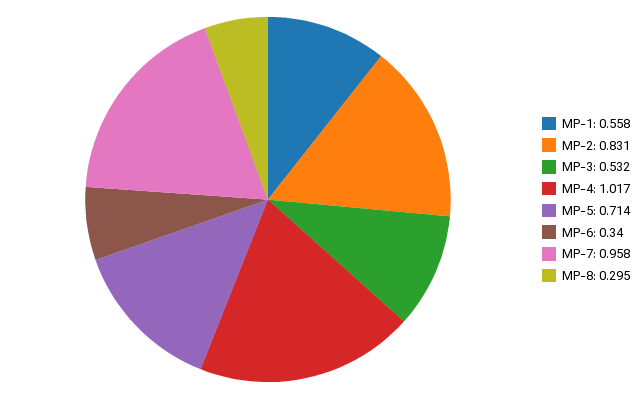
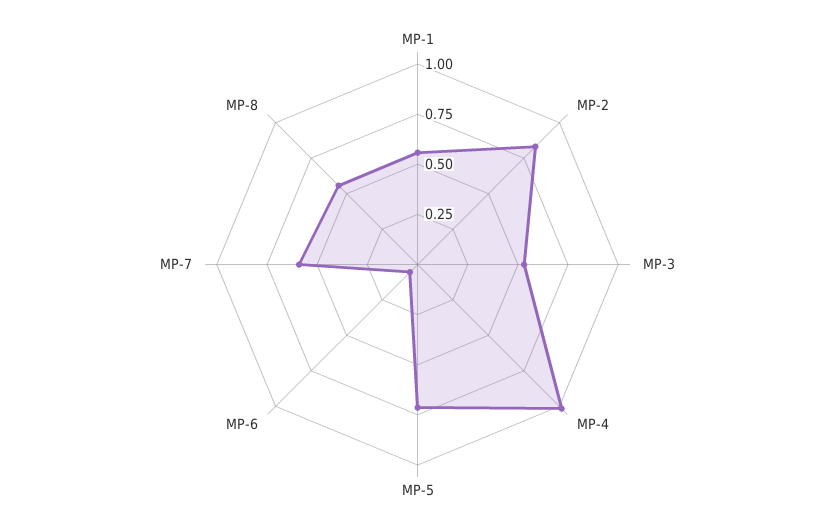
  {
    "MP-1": 0.558,
    "MP-2": 0.831,
    "MP-3": 0.532,
    "MP-4": 1.017,
    "MP-5": 0.714,
-   "MP-6": 0.34,
+   "MP-6": 0.05,
-   "MP-7": 0.958,
+   "MP-7": 0.6,
-   "MP-8": 0.295
+   "MP-8": 0.55
  }

